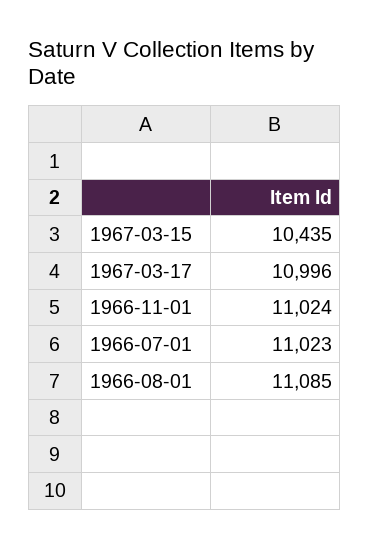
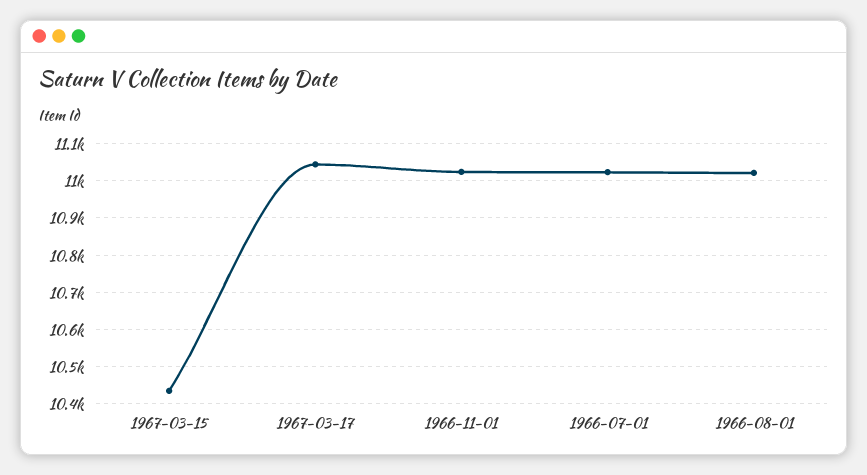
  {
    "1967-03-15": 10435,
-   "1967-03-17": 10996,
+   "1967-03-17": 11040,
    "1966-11-01": 11024,
    "1966-07-01": 11023,
-   "1966-08-01": 11085
+   "1966-08-01": 11020
  }

